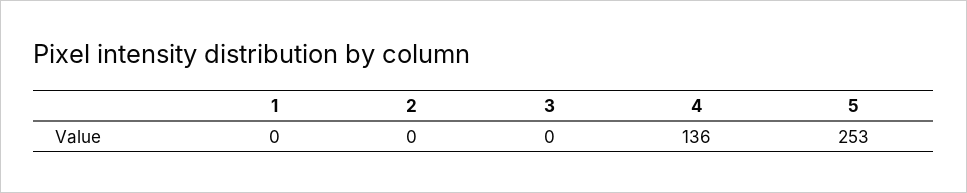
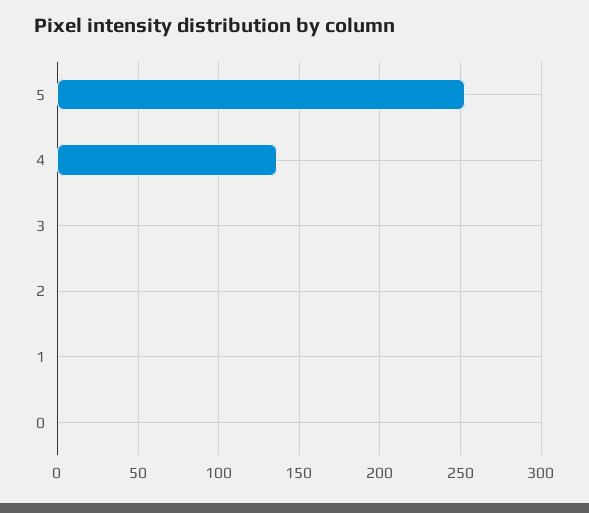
  {
    "1": 0,
    "2": 0,
    "3": 0,
    "4": 136,
-   "5": 253
+   "5": 253,
+   "0": 0
  }

